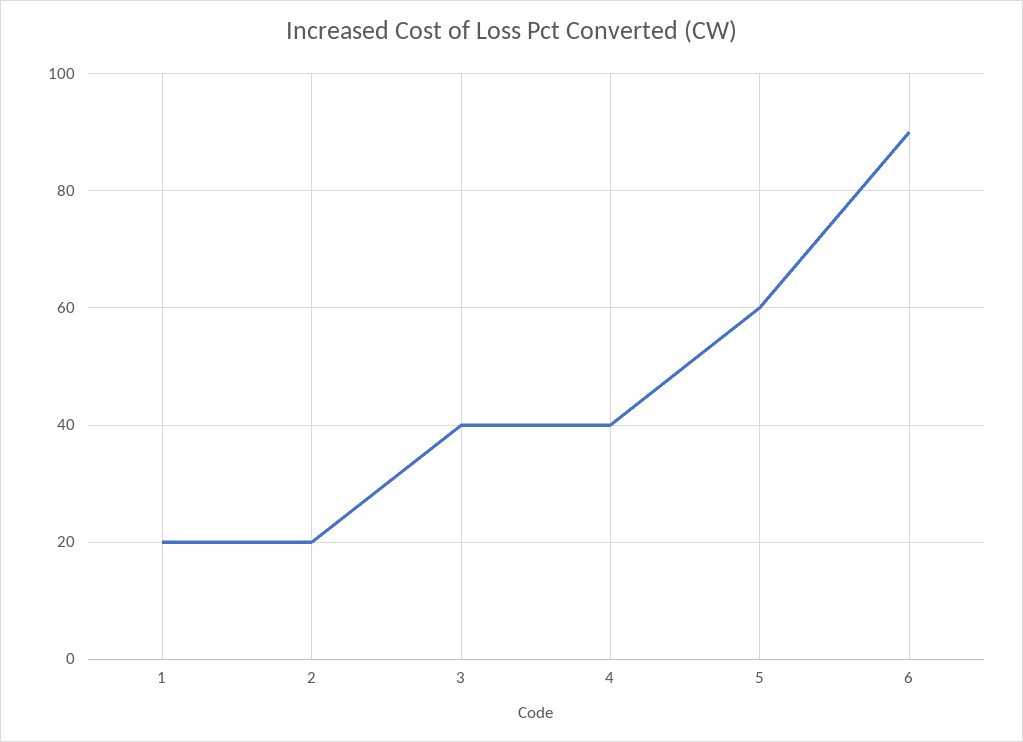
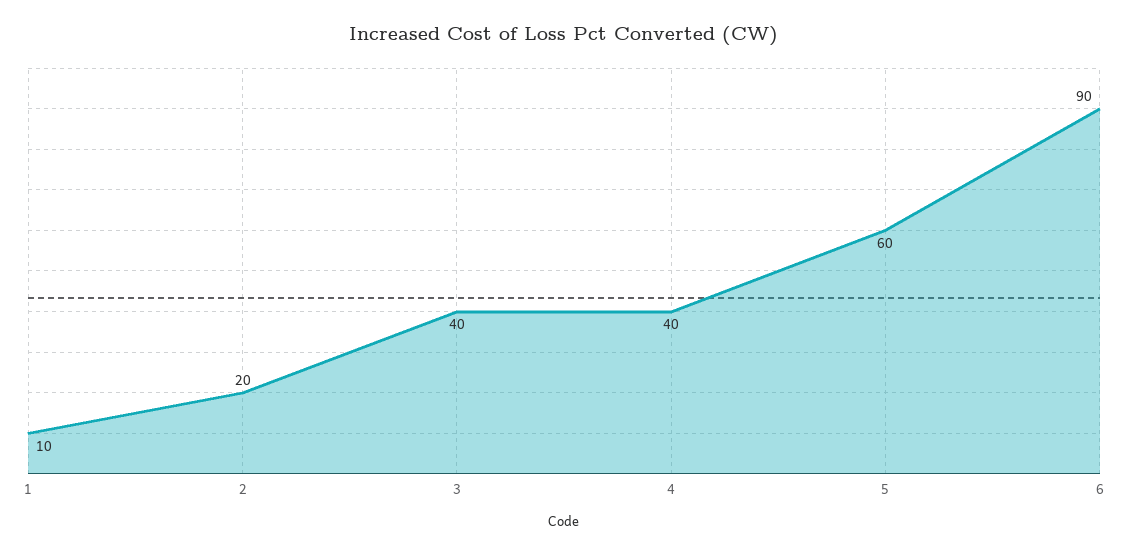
  {
-   "1": 20,
+   "1": 10,
    "2": 20,
    "3": 40,
    "4": 40,
    "5": 60,
    "6": 90
  }

